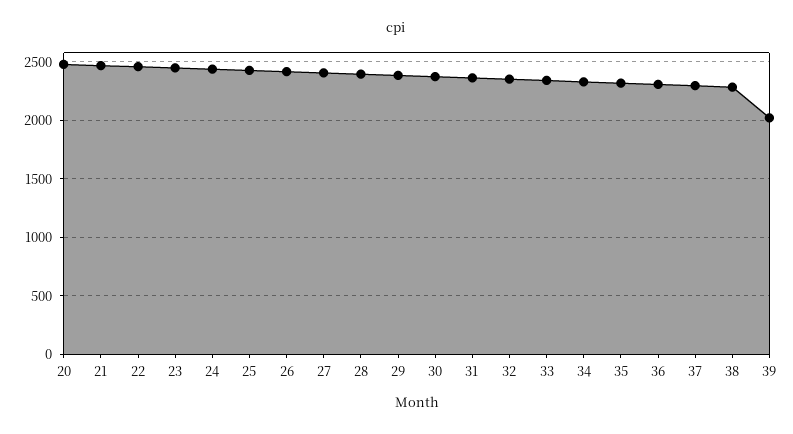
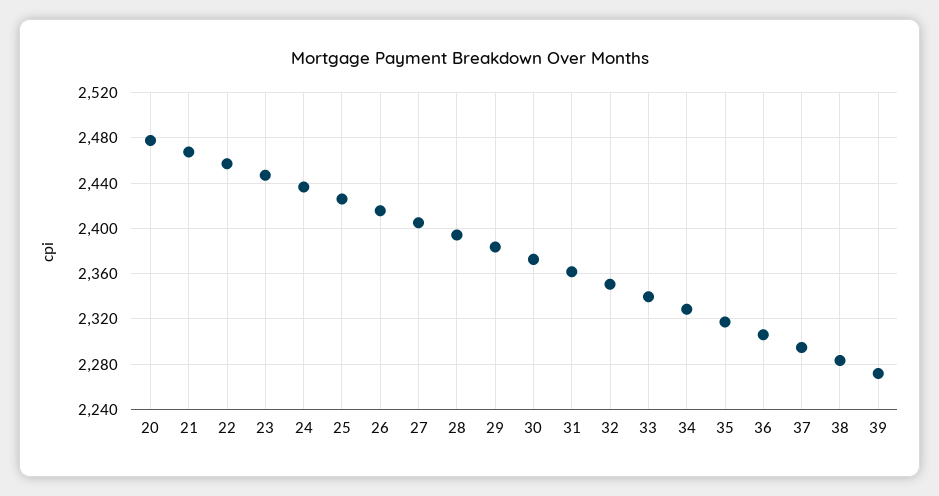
  {
    "20": 2480,
    "21": 2470,
    "22": 2460,
    "23": 2450,
    "24": 2440,
    "25": 2430,
    "26": 2420,
    "27": 2400,
    "28": 2390,
    "29": 2380,
    "30": 2370,
    "31": 2360,
    "32": 2350,
    "33": 2340,
    "34": 2330,
    "35": 2320,
    "36": 2310,
    "37": 2290,
    "38": 2280,
-   "39": 2000
+   "39": 2270
  }

